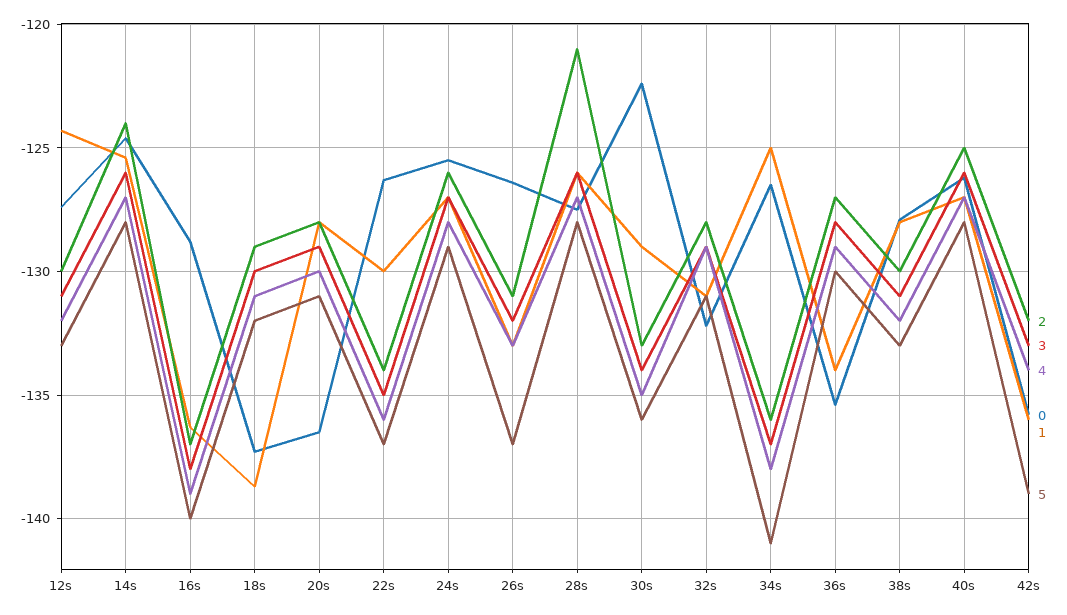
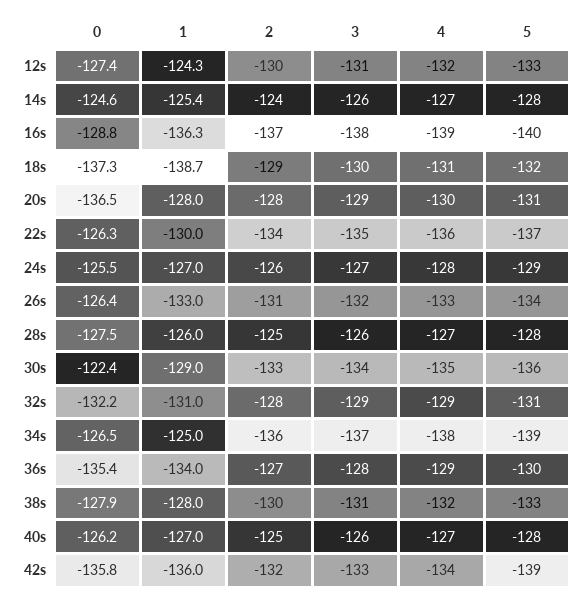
  {
    "2": {
      "12s": -130,
      "14s": -124,
      "16s": -137,
      "18s": -129,
      "20s": -128,
      "22s": -134,
      "24s": -126,
      "26s": -131,
-     "28s": -121,
+     "28s": -125,
      "30s": -133,
      "32s": -128,
      "34s": -136,
      "36s": -127,
      "38s": -130,
      "40s": -125,
      "42s": -132
    },
    "3": {
      "12s": -131,
      "14s": -126,
      "16s": -138,
      "18s": -130,
      "20s": -129,
      "22s": -135,
      "24s": -127,
      "26s": -132,
      "28s": -126,
      "30s": -134,
      "32s": -129,
      "34s": -137,
      "36s": -128,
      "38s": -131,
      "40s": -126,
      "42s": -133
    },
    "4": {
      "12s": -132,
      "14s": -127,
      "16s": -139,
      "18s": -131,
      "20s": -130,
      "22s": -136,
      "24s": -128,
      "26s": -133,
      "28s": -127,
      "30s": -135,
      "32s": -129,
      "34s": -138,
      "36s": -129,
      "38s": -132,
      "40s": -127,
      "42s": -134
    },
    "0": {
      "12s": -127.4,
      "14s": -124.6,
      "16s": -128.8,
      "18s": -137.3,
      "20s": -136.5,
      "22s": -126.3,
      "24s": -125.5,
      "26s": -126.4,
      "28s": -127.5,
      "30s": -122.4,
      "32s": -132.2,
      "34s": -126.5,
      "36s": -135.4,
      "38s": -127.9,
      "40s": -126.2,
      "42s": -135.8
    },
    "1": {
      "12s": -124.3,
      "14s": -125.4,
      "16s": -136.3,
      "18s": -138.7,
      "20s": -128,
      "22s": -130,
      "24s": -127,
      "26s": -133,
      "28s": -126,
      "30s": -129,
      "32s": -131,
      "34s": -125,
      "36s": -134,
      "38s": -128,
      "40s": -127,
      "42s": -136
    },
    "5": {
      "12s": -133,
      "14s": -128,
      "16s": -140,
      "18s": -132,
      "20s": -131,
      "22s": -137,
      "24s": -129,
-     "26s": -137,
+     "26s": -134,
      "28s": -128,
      "30s": -136,
      "32s": -131,
-     "34s": -141,
+     "34s": -139,
      "36s": -130,
      "38s": -133,
      "40s": -128,
      "42s": -139
    }
  }

